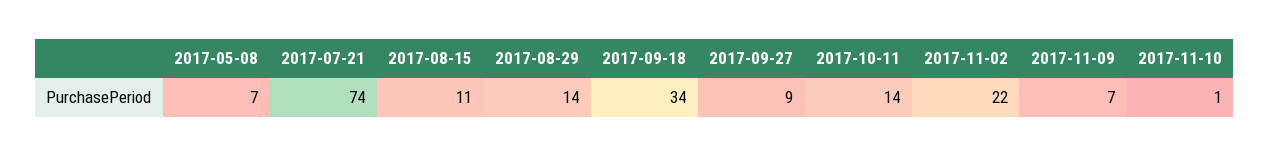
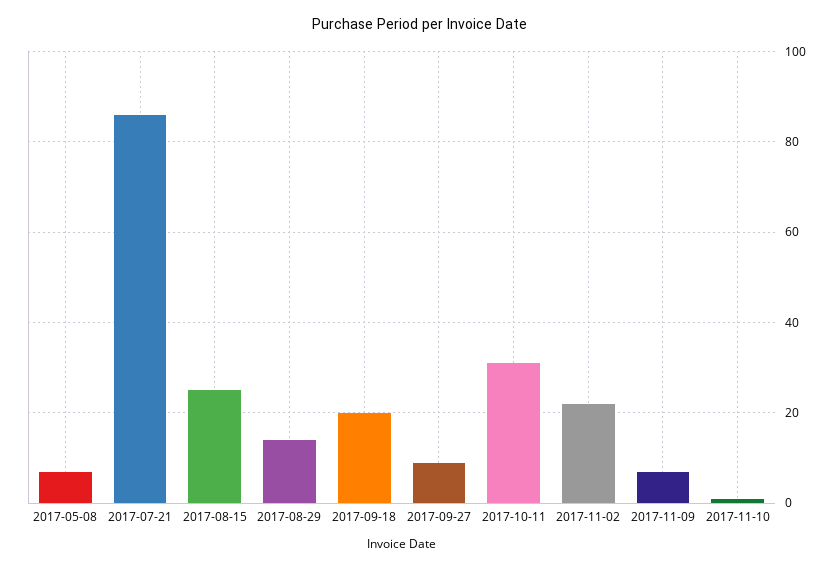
  {
    "2017-05-08": 7,
-   "2017-07-21": 74,
+   "2017-07-21": 85,
-   "2017-08-15": 11,
+   "2017-08-15": 25,
    "2017-08-29": 14,
-   "2017-09-18": 34,
+   "2017-09-18": 20,
    "2017-09-27": 9,
-   "2017-10-11": 14,
+   "2017-10-11": 30,
    "2017-11-02": 22,
    "2017-11-09": 7,
    "2017-11-10": 1
  }

